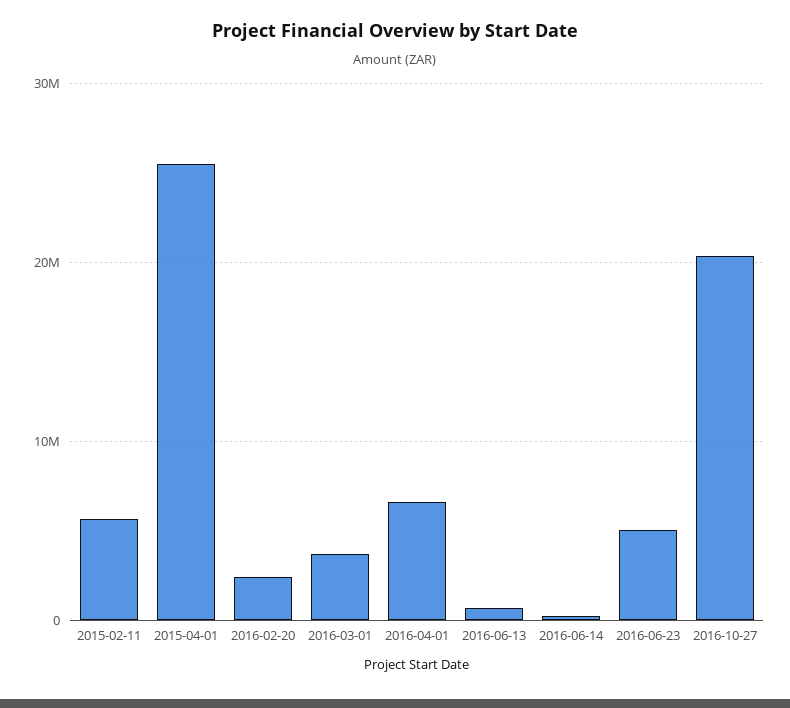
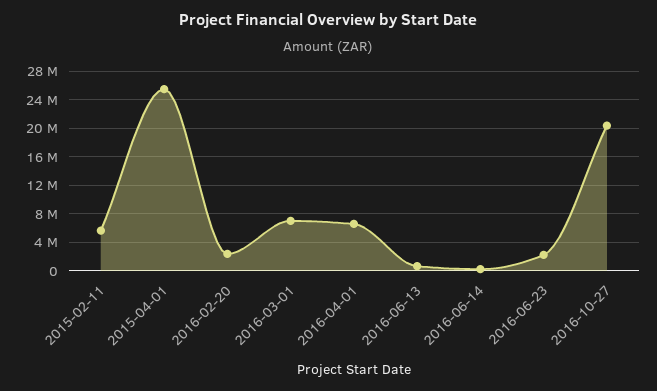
  {
    "2015-02-11": 6000000,
    "2015-04-01": 26000000,
    "2016-02-20": 2000000,
-   "2016-03-01": 4000000,
+   "2016-03-01": 7000000,
    "2016-04-01": 7000000,
    "2016-06-13": 1000000,
    "2016-06-14": 0,
-   "2016-06-23": 5000000,
+   "2016-06-23": 2000000,
    "2016-10-27": 20000000
  }

